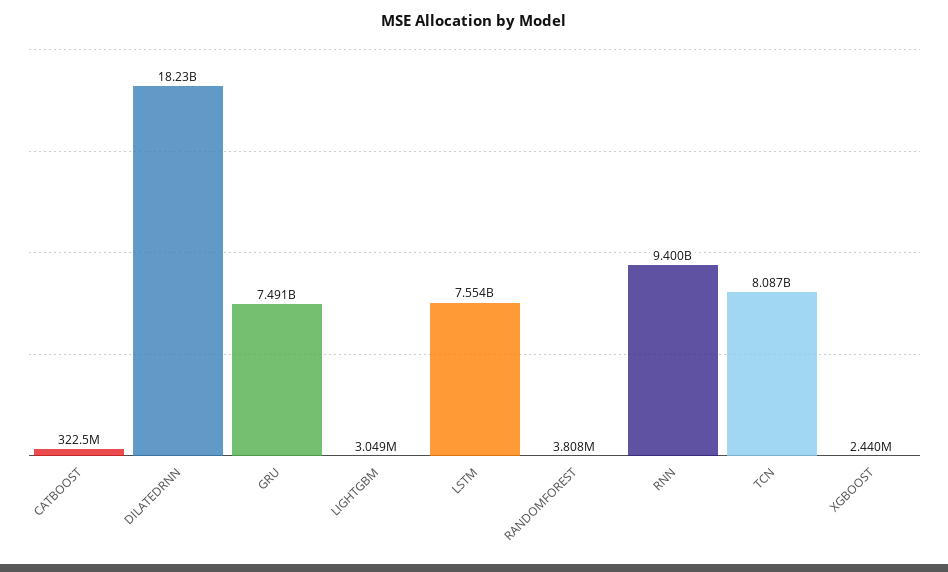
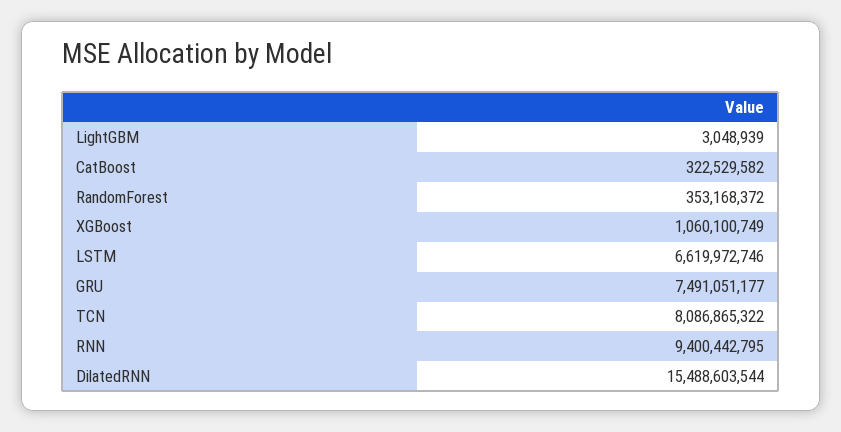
  {
    "CATBOOST": 322529582,
-   "DILATEDRNN": 18230000000,
+   "DILATEDRNN": 15488603544,
    "GRU": 7491051177,
    "LIGHTGBM": 3048939,
-   "LSTM": 7554000000,
+   "LSTM": 6619972746,
-   "RANDOMFOREST": 3808000,
+   "RANDOMFOREST": 353168372,
    "RNN": 9400442795,
    "TCN": 8086865322,
-   "XGBOOST": 2440000
+   "XGBOOST": 1060100749
  }

